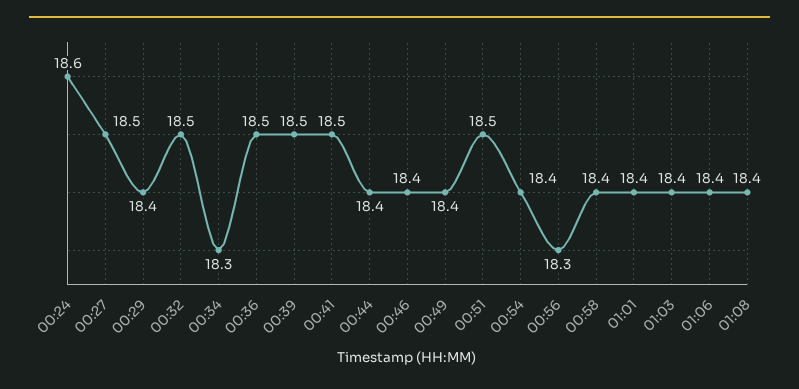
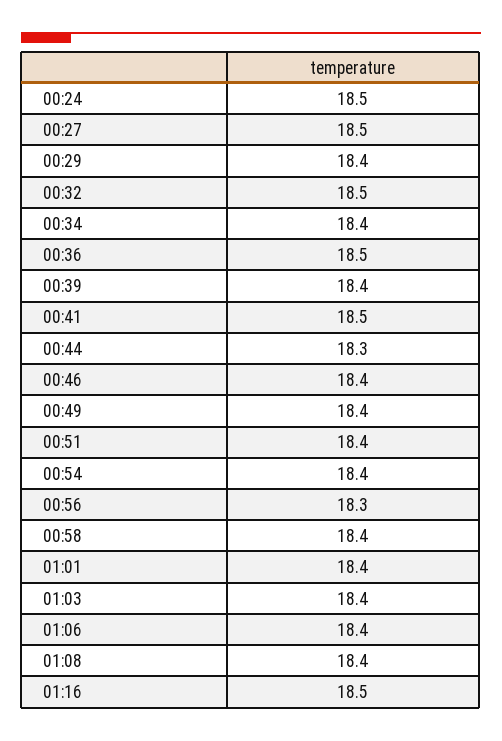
  {
-   "00:24": 18.6,
+   "00:24": 18.5,
    "00:27": 18.5,
    "00:29": 18.4,
    "00:32": 18.5,
-   "00:34": 18.3,
+   "00:34": 18.4,
    "00:36": 18.5,
-   "00:39": 18.5,
+   "00:39": 18.4,
    "00:41": 18.5,
-   "00:44": 18.4,
+   "00:44": 18.3,
    "00:46": 18.4,
    "00:49": 18.4,
-   "00:51": 18.5,
+   "00:51": 18.4,
    "00:54": 18.4,
    "00:56": 18.3,
    "00:58": 18.4,
    "01:01": 18.4,
    "01:03": 18.4,
    "01:06": 18.4,
-   "01:08": 18.4
+   "01:08": 18.4,
+   "01:16": 18.5
  }

